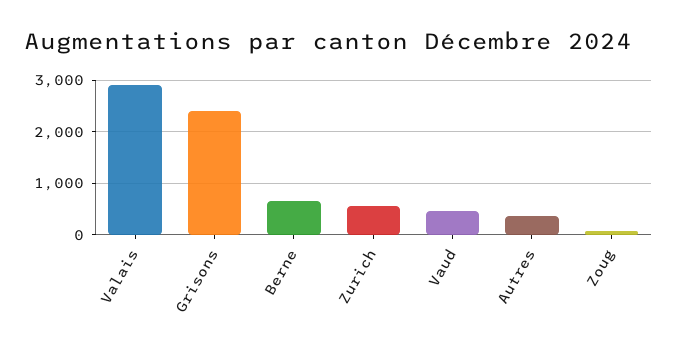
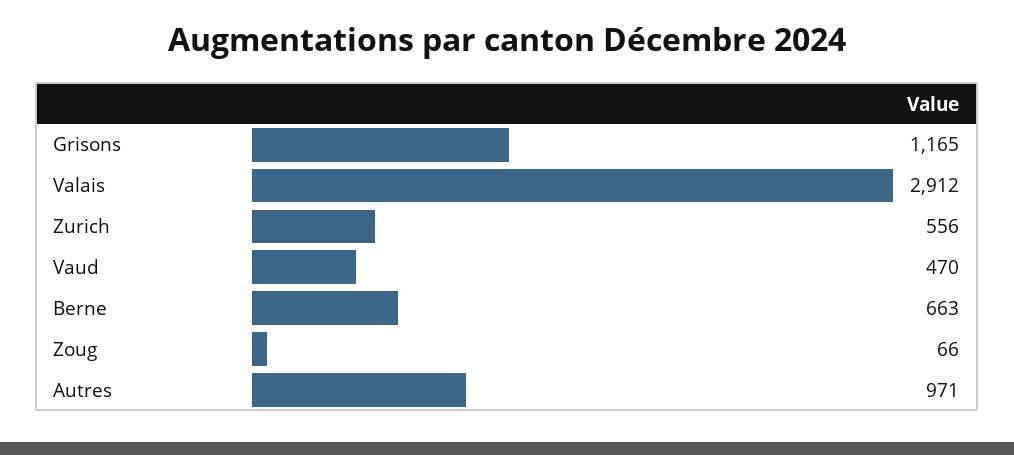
  {
    "Valais": 2912,
-   "Grisons": 2400,
+   "Grisons": 1165,
    "Berne": 663,
    "Zurich": 556,
    "Vaud": 470,
-   "Autres": 400,
+   "Autres": 971,
    "Zoug": 66
  }

